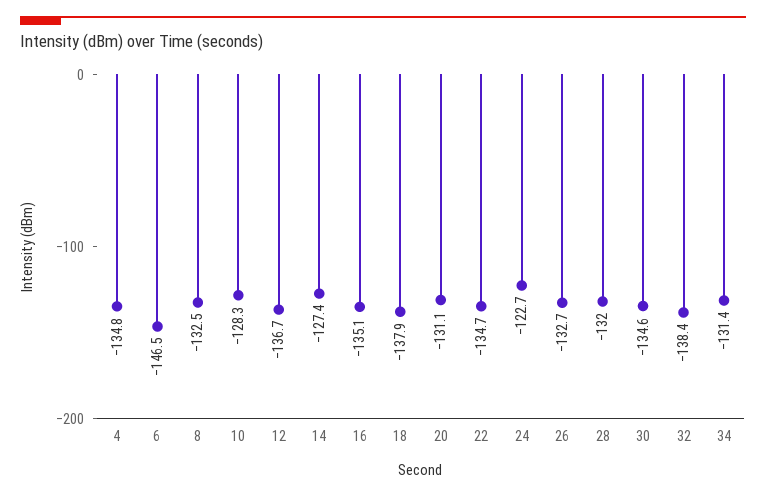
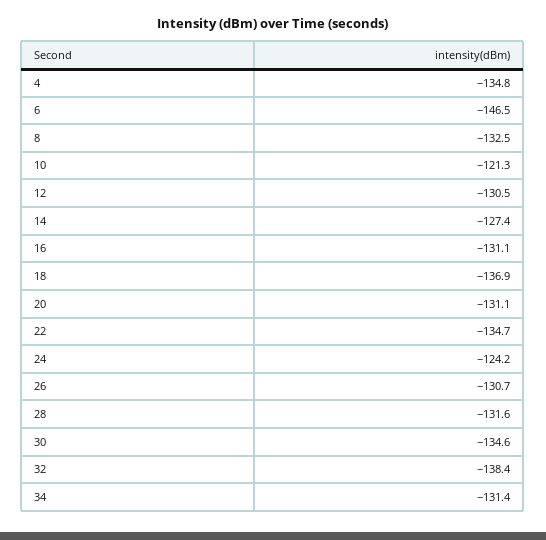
  {
    "4": -134.8,
    "6": -146.5,
    "8": -132.5,
-   "10": -128.3,
+   "10": -121.3,
-   "12": -136.7,
+   "12": -130.5,
    "14": -127.4,
-   "16": -135.1,
+   "16": -131.1,
-   "18": -137.9,
+   "18": -136.9,
    "20": -131.1,
    "22": -134.7,
-   "24": -122.7,
+   "24": -124.2,
-   "26": -132.7,
+   "26": -130.7,
-   "28": -132,
+   "28": -131.6,
    "30": -134.6,
    "32": -138.4,
    "34": -131.4
  }

